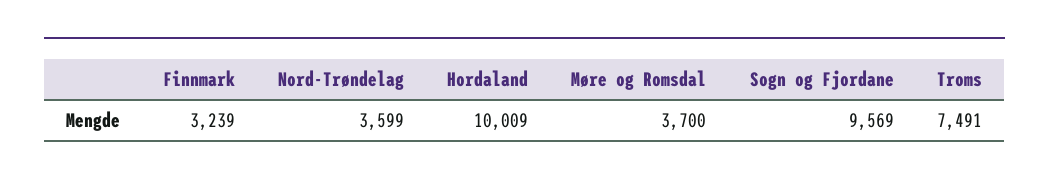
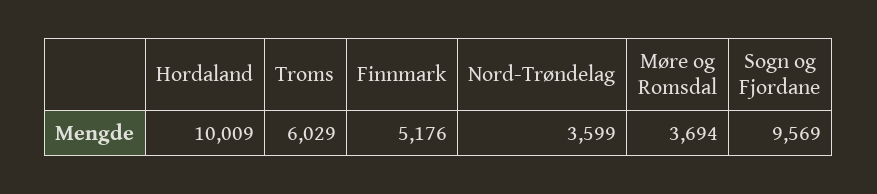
  {
-   "Finnmark": 3239,
+   "Finnmark": 5176,
    "Nord-Trøndelag": 3599,
    "Hordaland": 10009,
-   "Møre og Romsdal": 3700,
+   "Møre og Romsdal": 3694,
    "Sogn og Fjordane": 9569,
-   "Troms": 7491
+   "Troms": 6029
  }

